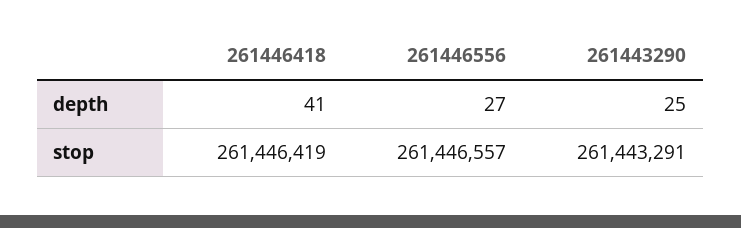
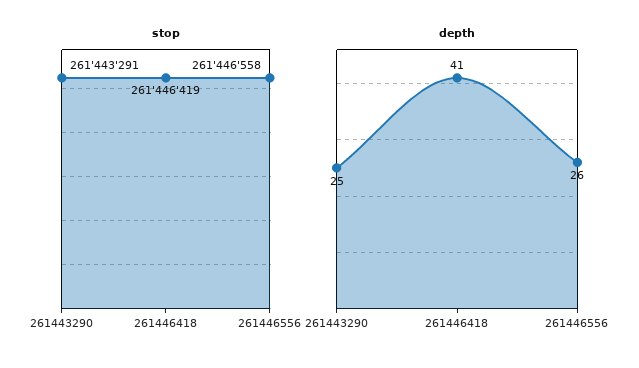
  {
    "depth": {
      "261446418": 41,
-     "261446556": 27,
+     "261446556": 26,
      "261443290": 25
    },
    "stop": {
      "261446418": 261446419,
-     "261446556": 261446557,
+     "261446556": 261446558,
      "261443290": 261443291
    }
  }

